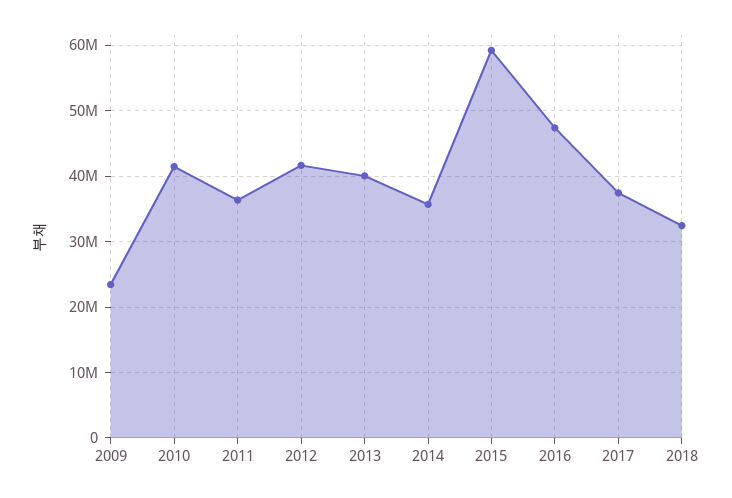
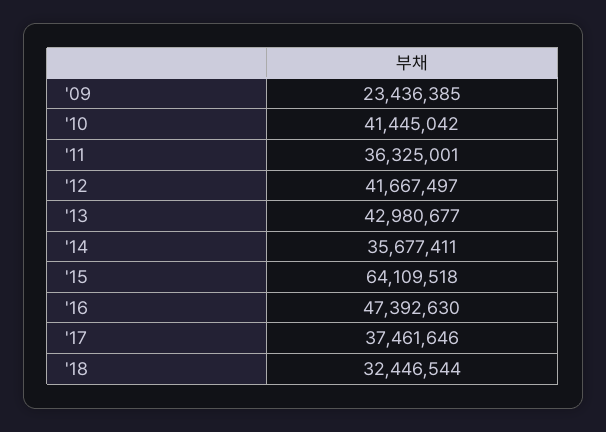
  {
    "2009": 23436385,
    "2010": 41445042,
    "2011": 36325001,
    "2012": 41667497,
-   "2013": 40000000,
+   "2013": 42980677,
    "2014": 35677411,
-   "2015": 59000000,
+   "2015": 64109518,
    "2016": 47392630,
    "2017": 37461646,
    "2018": 32446544
  }

